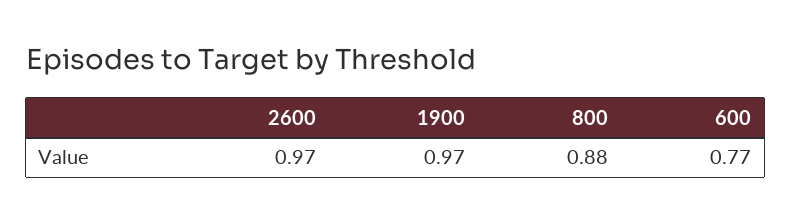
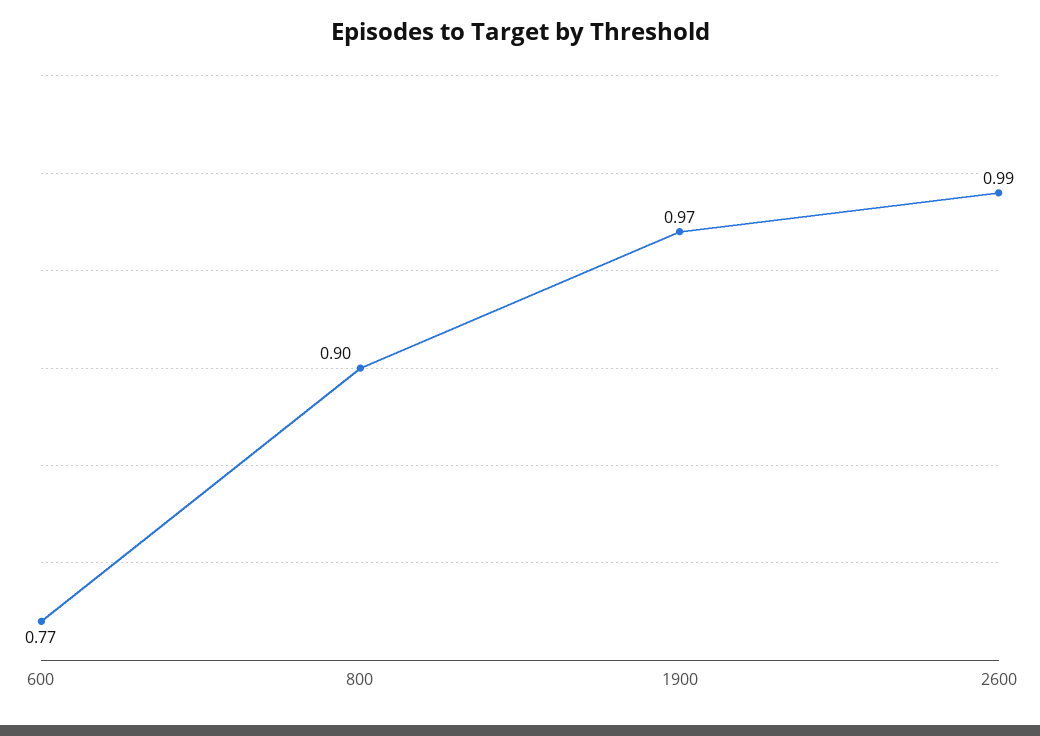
  {
-   "2600": 0.97,
+   "2600": 0.99,
    "1900": 0.97,
-   "800": 0.88,
+   "800": 0.9,
    "600": 0.77
  }

